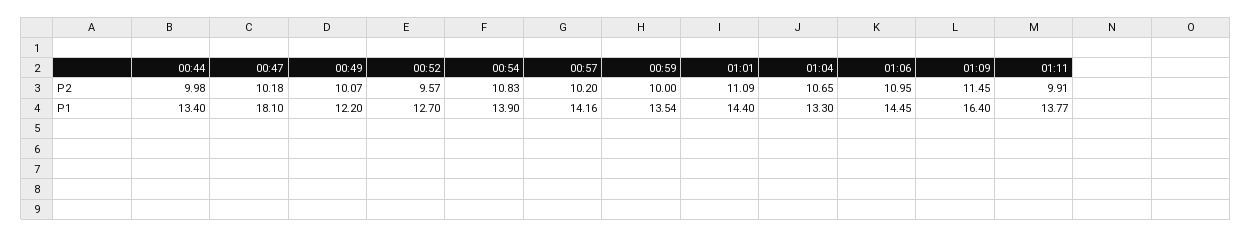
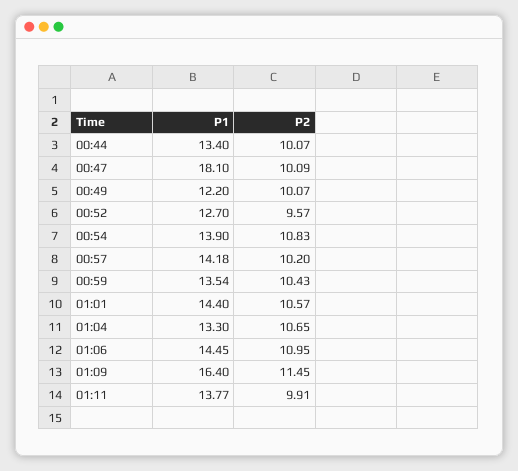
  {
    "00:44": {
-     "P2": 9.98,
+     "P2": 10.07,
      "P1": 13.4
    },
    "00:47": {
-     "P2": 10.18,
+     "P2": 10.09,
      "P1": 18.1
    },
    "00:49": {
      "P2": 10.07,
      "P1": 12.2
    },
    "00:52": {
      "P2": 9.57,
      "P1": 12.7
    },
    "00:54": {
      "P2": 10.83,
      "P1": 13.9
    },
    "00:57": {
      "P2": 10.2,
-     "P1": 14.16
+     "P1": 14.18
    },
    "00:59": {
-     "P2": 10,
+     "P2": 10.43,
      "P1": 13.54
    },
    "01:01": {
-     "P2": 11.09,
+     "P2": 10.57,
      "P1": 14.4
    },
    "01:04": {
      "P2": 10.65,
      "P1": 13.3
    },
    "01:06": {
      "P2": 10.95,
      "P1": 14.45
    },
    "01:09": {
      "P2": 11.45,
      "P1": 16.4
    },
    "01:11": {
      "P2": 9.91,
      "P1": 13.77
    }
  }

